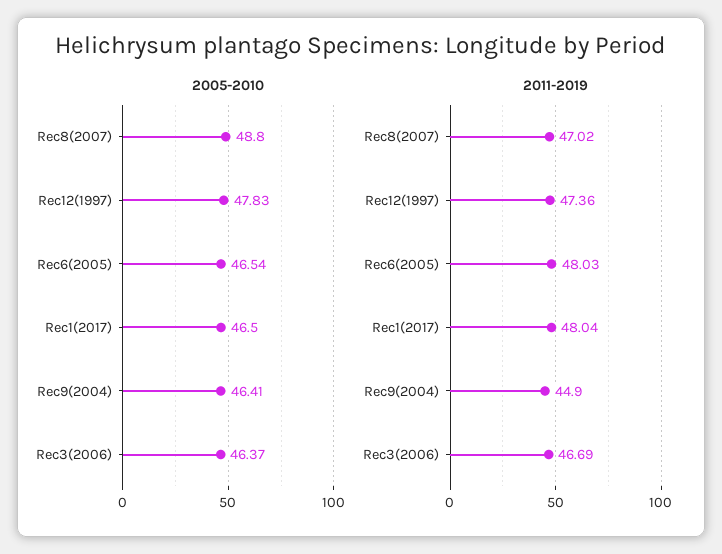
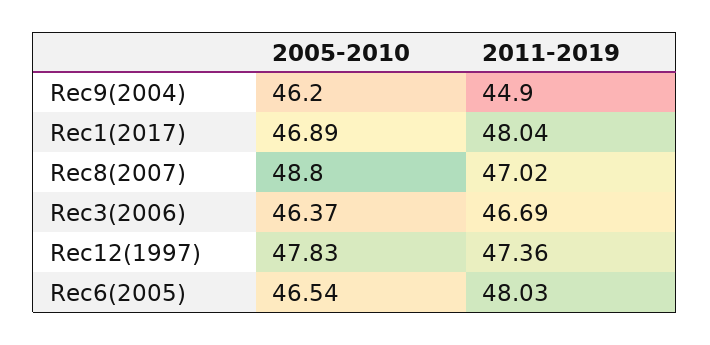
  {
    "2005-2010": {
      "Rec8(2007)": 48.8,
      "Rec12(1997)": 47.83,
      "Rec6(2005)": 46.54,
-     "Rec1(2017)": 46.5,
+     "Rec1(2017)": 46.89,
-     "Rec9(2004)": 46.41,
+     "Rec9(2004)": 46.2,
      "Rec3(2006)": 46.37
    },
    "2011-2019": {
      "Rec8(2007)": 47.02,
      "Rec12(1997)": 47.36,
      "Rec6(2005)": 48.03,
      "Rec1(2017)": 48.04,
      "Rec9(2004)": 44.9,
      "Rec3(2006)": 46.69
    }
  }

